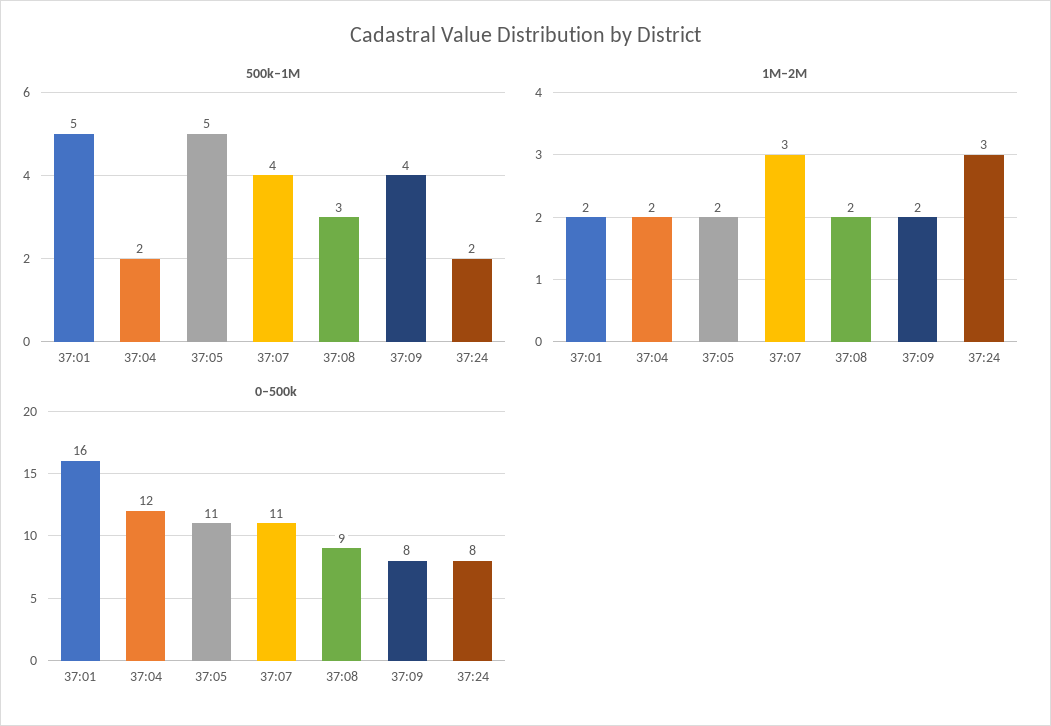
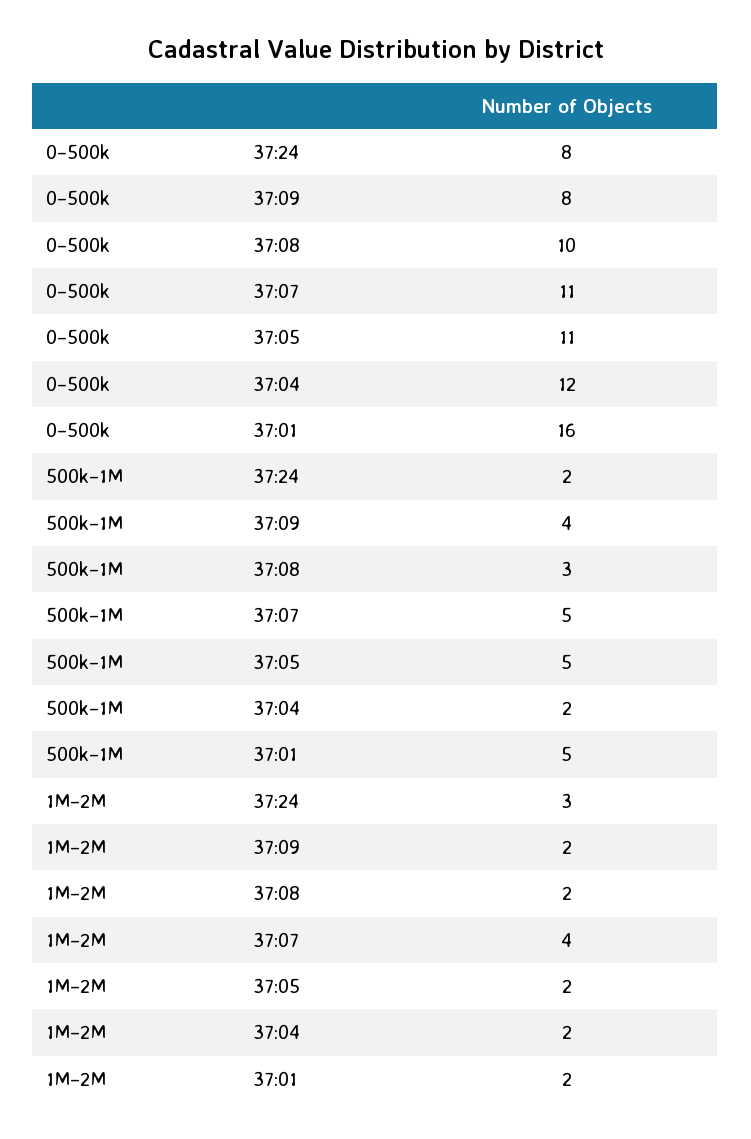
  {
    "500k–1M": {
      "37:01": 5,
      "37:04": 2,
      "37:05": 5,
-     "37:07": 4,
+     "37:07": 5,
      "37:08": 3,
      "37:09": 4,
      "37:24": 2
    },
    "1M–2M": {
      "37:01": 2,
      "37:04": 2,
      "37:05": 2,
-     "37:07": 3,
+     "37:07": 4,
      "37:08": 2,
      "37:09": 2,
      "37:24": 3
    },
    "0–500k": {
      "37:01": 16,
      "37:04": 12,
      "37:05": 11,
      "37:07": 11,
-     "37:08": 9,
+     "37:08": 10,
      "37:09": 8,
      "37:24": 8
    }
  }

